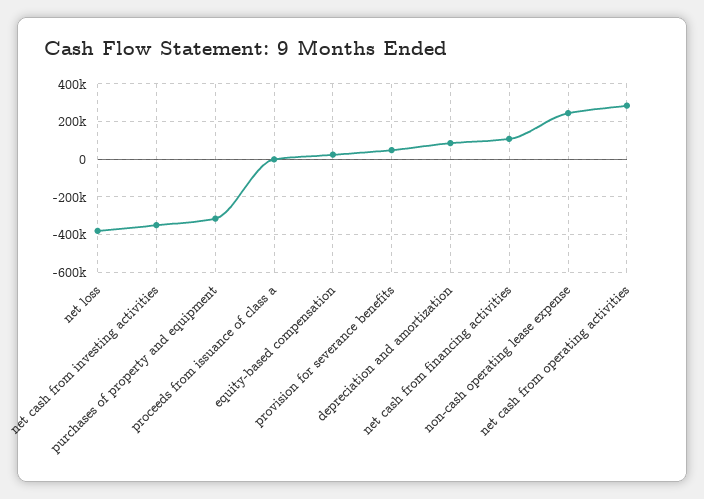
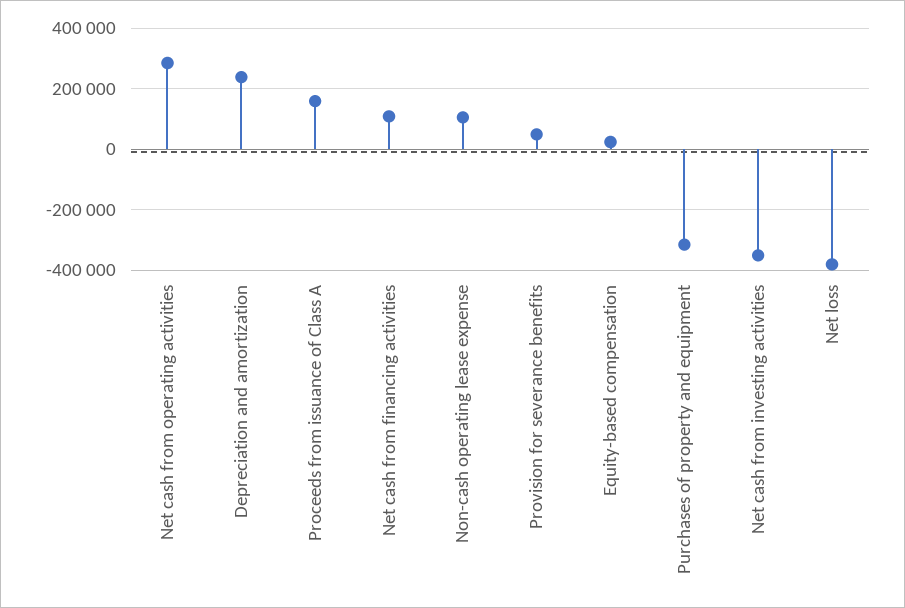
  {
    "net loss": -380000,
    "net cash from investing activities": -360000,
    "purchases of property and equipment": -320000,
-   "proceeds from issuance of class a": 0,
+   "proceeds from issuance of class a": 160000,
    "equity-based compensation": 20000,
    "provision for severance benefits": 40000,
-   "depreciation and amortization": 100000,
+   "depreciation and amortization": 240000,
    "net cash from financing activities": 100000,
-   "non-cash operating lease expense": 250000,
+   "non-cash operating lease expense": 100000,
    "net cash from operating activities": 280000
  }

